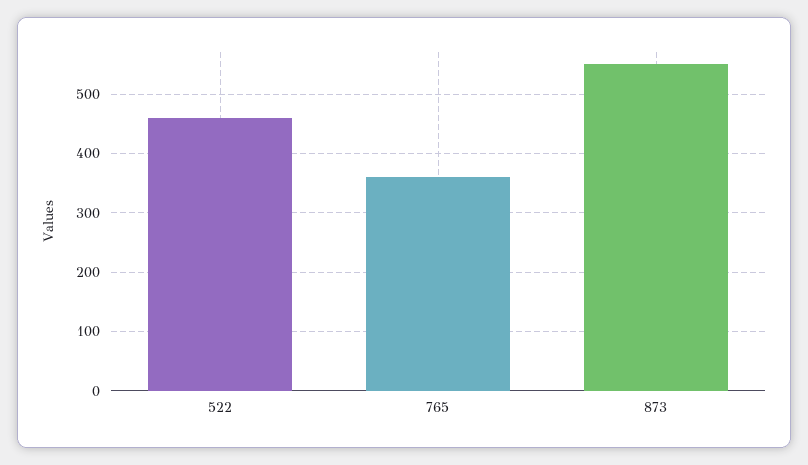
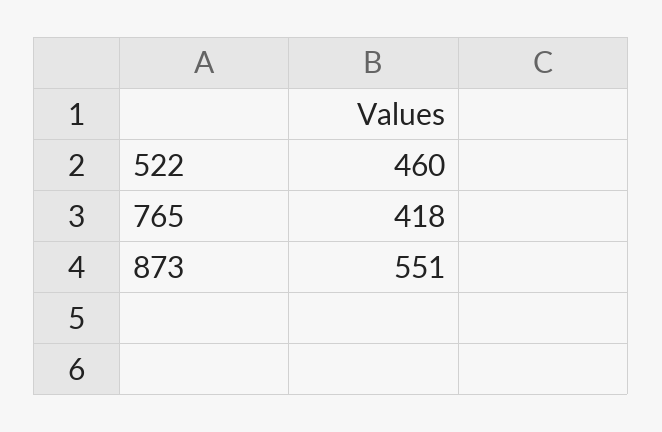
  {
    "522": 460,
-   "765": 360,
+   "765": 418,
    "873": 551
  }

